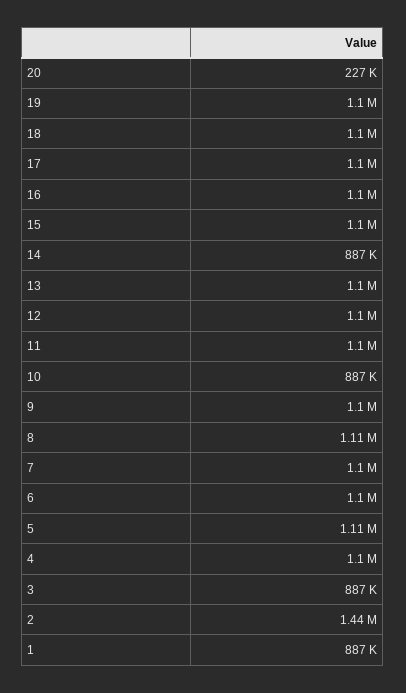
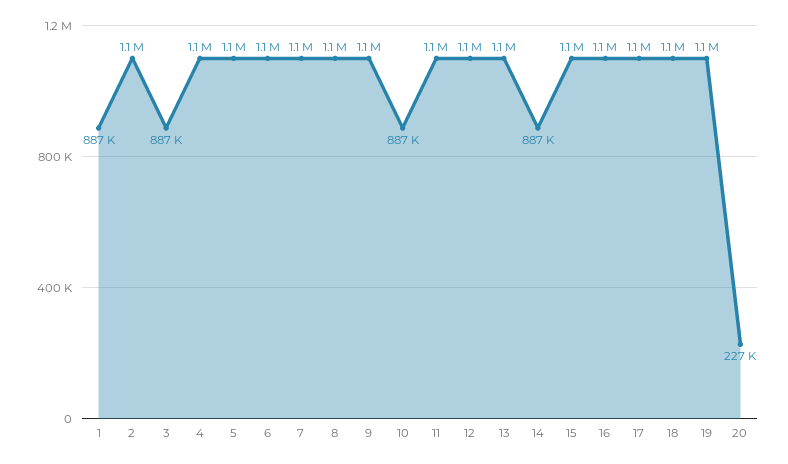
  {
    "20": 227000,
    "19": 1100000,
    "18": 1100000,
    "17": 1100000,
    "16": 1100000,
    "15": 1100000,
    "14": 887000,
    "13": 1100000,
    "12": 1100000,
    "11": 1100000,
    "10": 887000,
    "9": 1100000,
    "8": 1110000,
    "7": 1100000,
    "6": 1100000,
    "5": 1110000,
    "4": 1100000,
    "3": 887000,
-   "2": 1440000,
+   "2": 1100000,
    "1": 887000
  }

